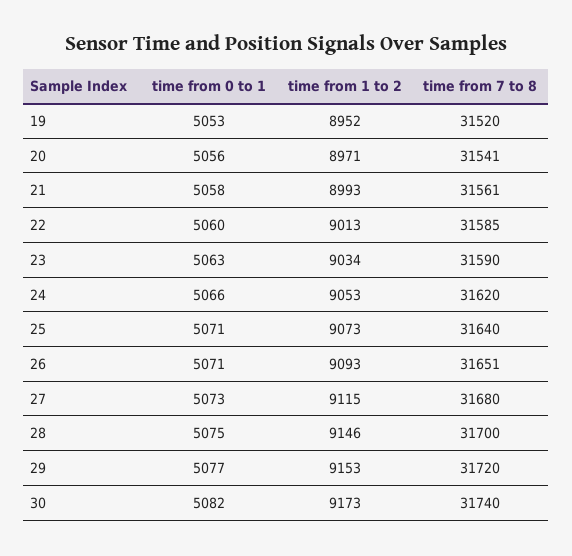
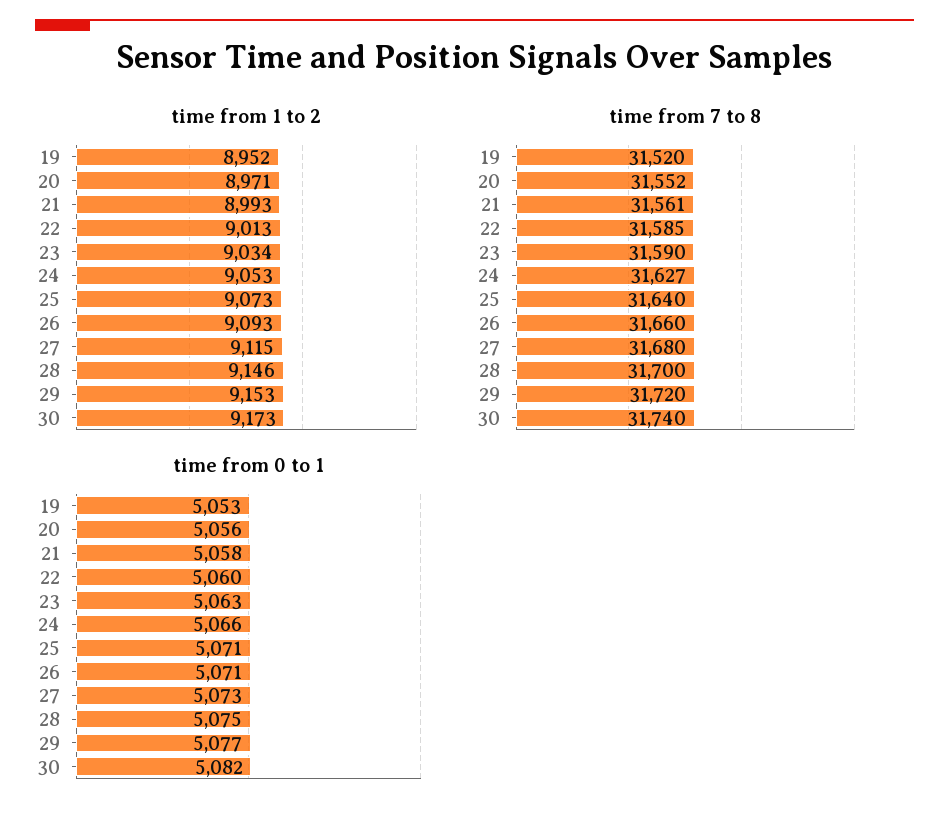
  {
    "time from 0 to 1": {
      "19": 5053,
      "20": 5056,
      "21": 5058,
      "22": 5060,
      "23": 5063,
      "24": 5066,
      "25": 5071,
      "26": 5071,
      "27": 5073,
      "28": 5075,
      "29": 5077,
      "30": 5082
    },
    "time from 1 to 2": {
      "19": 8952,
      "20": 8971,
      "21": 8993,
      "22": 9013,
      "23": 9034,
      "24": 9053,
      "25": 9073,
      "26": 9093,
      "27": 9115,
      "28": 9146,
      "29": 9153,
      "30": 9173
    },
    "time from 7 to 8": {
      "19": 31520,
-     "20": 31541,
+     "20": 31552,
      "21": 31561,
      "22": 31585,
      "23": 31590,
-     "24": 31620,
+     "24": 31627,
      "25": 31640,
-     "26": 31651,
+     "26": 31660,
      "27": 31680,
      "28": 31700,
      "29": 31720,
      "30": 31740
    }
  }

